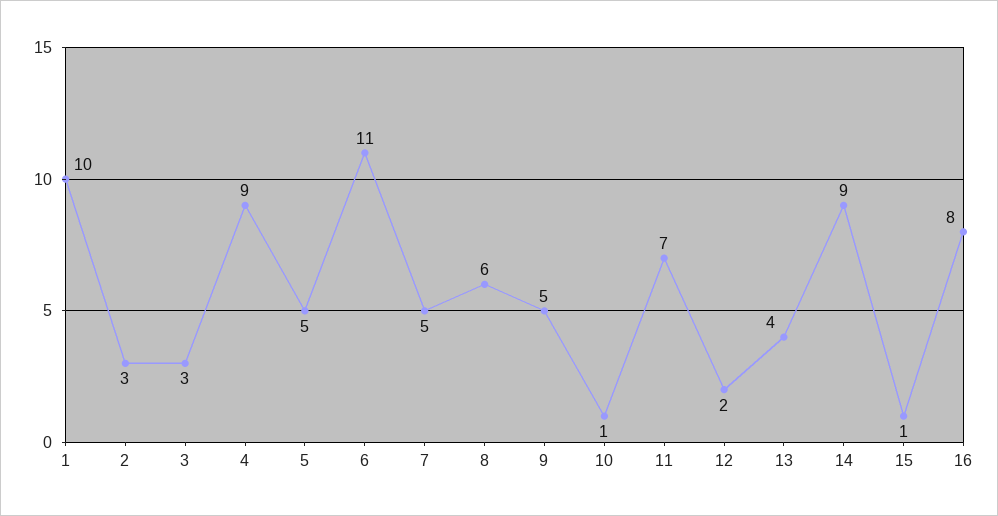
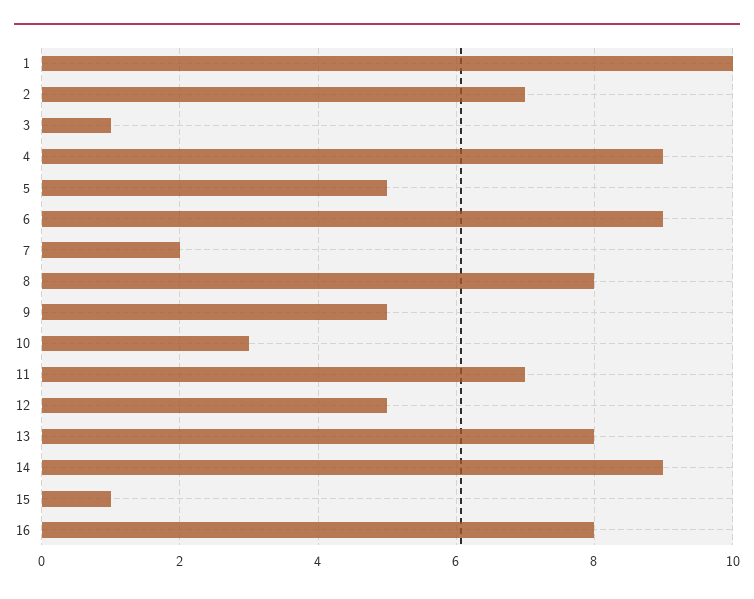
  {
    "1": 10,
-   "2": 3,
+   "2": 7,
-   "3": 3,
+   "3": 1,
    "4": 9,
    "5": 5,
-   "6": 11,
+   "6": 9,
-   "7": 5,
+   "7": 2,
-   "8": 6,
+   "8": 8,
    "9": 5,
-   "10": 1,
+   "10": 3,
    "11": 7,
-   "12": 2,
+   "12": 5,
-   "13": 4,
+   "13": 8,
    "14": 9,
    "15": 1,
    "16": 8
  }

